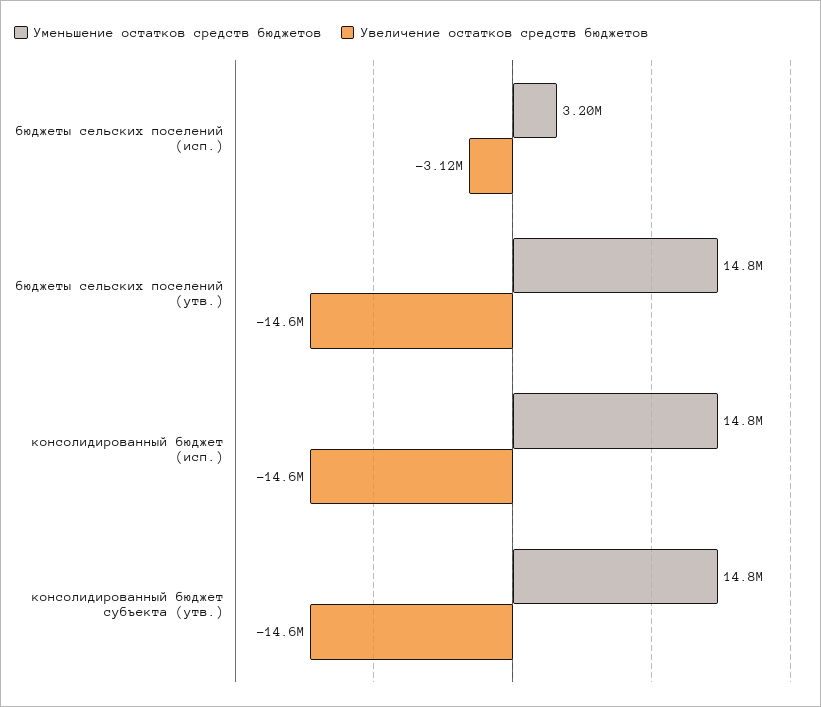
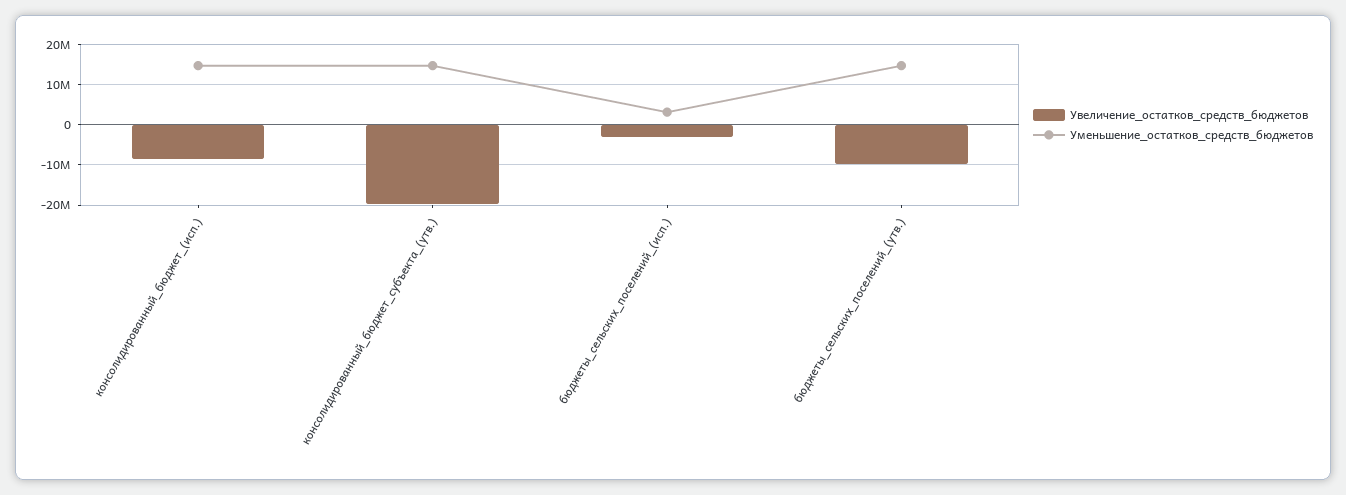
  {
    "Уменьшение остатков средств бюджетов": {
      "бюджеты сельских поселений (исп.)": 3200000,
      "бюджеты сельских поселений (утв.)": 14800000,
      "консолидированный бюджет (исп.)": 14800000,
      "консолидированный бюджет субъекта (утв.)": 14800000
    },
    "Увеличение остатков средств бюджетов": {
      "бюджеты сельских поселений (исп.)": -3120000,
-     "бюджеты сельских поселений (утв.)": -14600000,
+     "бюджеты сельских поселений (утв.)": -10000000,
-     "консолидированный бюджет (исп.)": -14600000,
+     "консолидированный бюджет (исп.)": -8000000,
-     "консолидированный бюджет субъекта (утв.)": -14600000
+     "консолидированный бюджет субъекта (утв.)": -20000000
    }
  }

